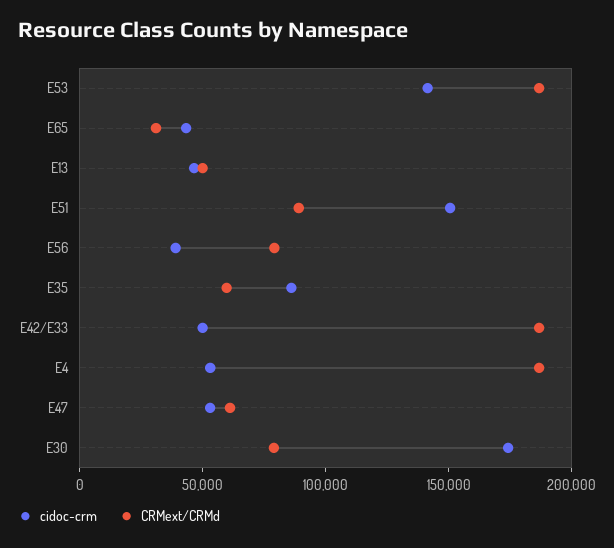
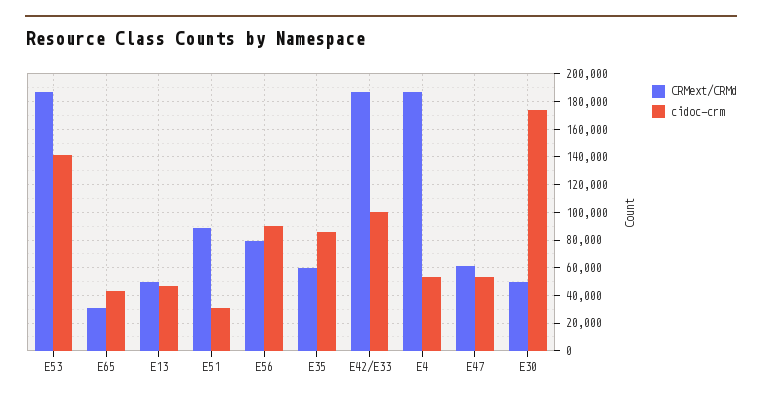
  {
    "cidoc-crm": {
      "E53": 140000,
      "E65": 45000,
      "E13": 45000,
-     "E51": 150000,
+     "E51": 30000,
-     "E56": 40000,
+     "E56": 90000,
      "E35": 85000,
-     "E42/E33": 50000,
+     "E42/E33": 100000,
      "E4": 55000,
      "E47": 55000,
      "E30": 175000
    },
    "CRMext/CRMd": {
      "E53": 185000,
      "E65": 30000,
      "E13": 50000,
      "E51": 90000,
      "E56": 80000,
      "E35": 60000,
      "E42/E33": 185000,
      "E4": 185000,
      "E47": 60000,
-     "E30": 80000
+     "E30": 50000
    }
  }

